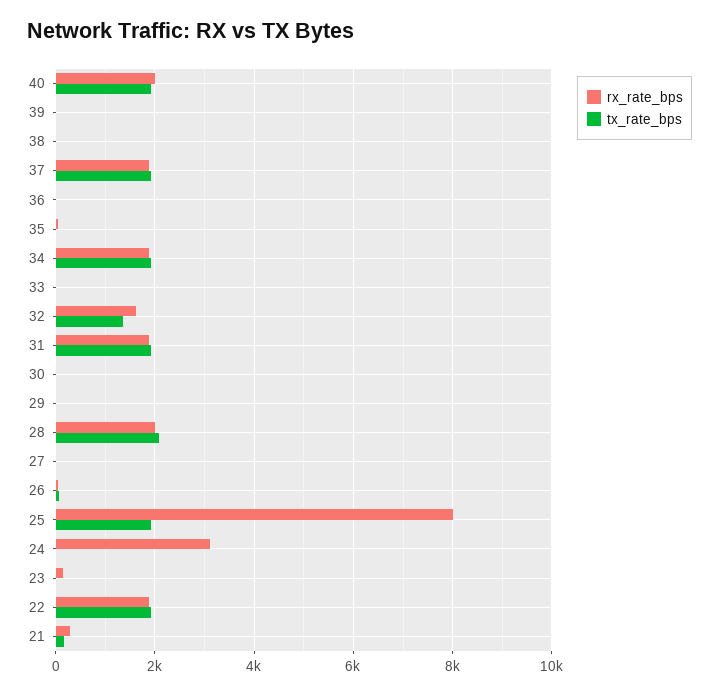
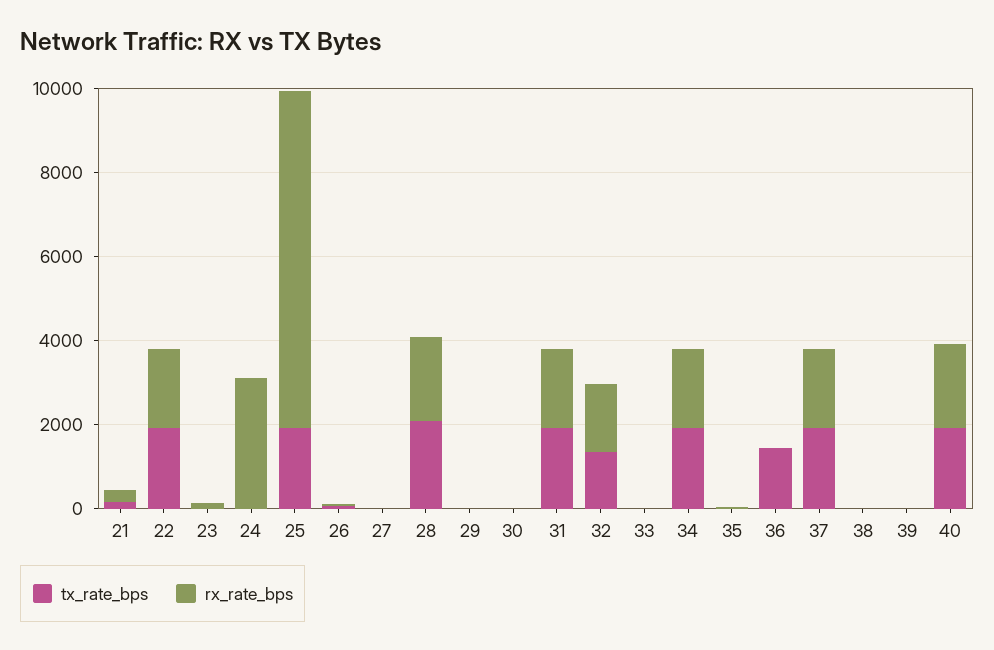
  {
    "rx_rate_bps": {
      "40": 2000,
      "39": 0,
      "38": 0,
      "37": 1800,
      "36": 0,
      "35": 0,
      "34": 1800,
      "33": 0,
      "32": 1600,
      "31": 1800,
      "30": 0,
      "29": 0,
      "28": 2000,
      "27": 0,
      "26": 0,
      "25": 8000,
      "24": 3200,
      "23": 200,
      "22": 1800,
      "21": 200
    },
    "tx_rate_bps": {
      "40": 2000,
      "39": 0,
      "38": 0,
      "37": 2000,
-     "36": 0,
+     "36": 1500,
      "35": 0,
      "34": 2000,
      "33": 0,
      "32": 1400,
      "31": 2000,
      "30": 0,
      "29": 0,
      "28": 2000,
      "27": 0,
      "26": 0,
      "25": 2000,
      "24": 0,
      "23": 0,
      "22": 2000,
      "21": 200
    }
  }

